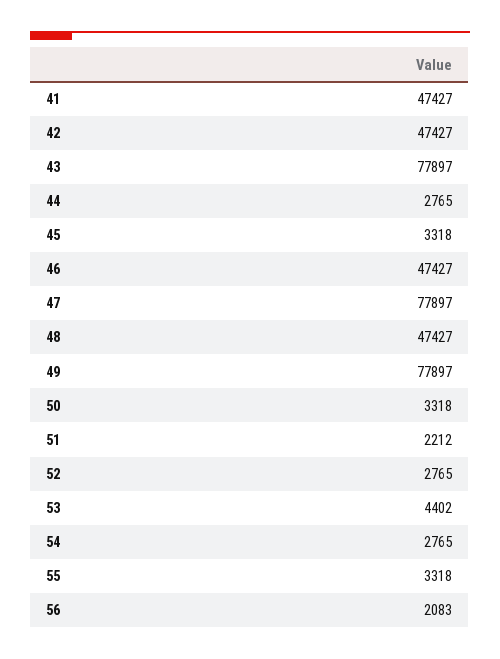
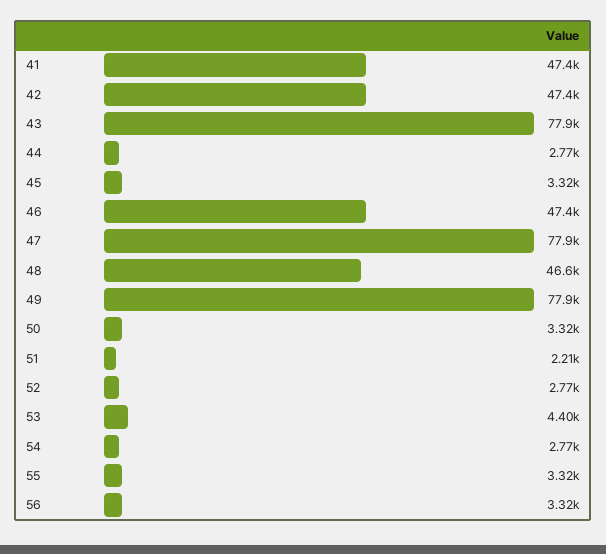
  {
    "41": 47427,
    "42": 47427,
    "43": 77897,
    "44": 2765,
    "45": 3318,
    "46": 47427,
    "47": 77897,
-   "48": 47427,
+   "48": 46600,
    "49": 77897,
    "50": 3318,
    "51": 2212,
    "52": 2765,
    "53": 4402,
    "54": 2765,
    "55": 3318,
-   "56": 2083
+   "56": 3320
  }

